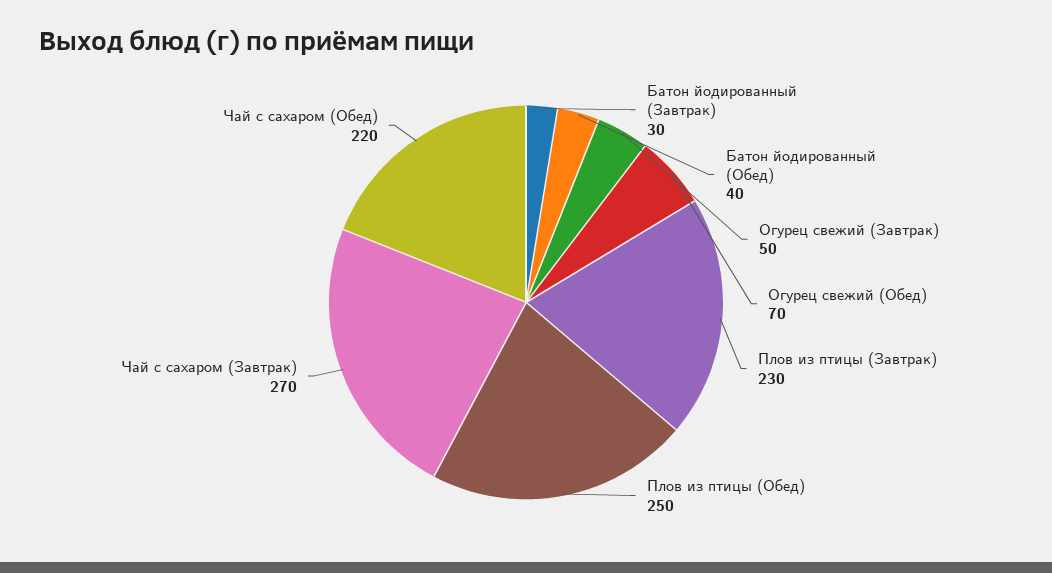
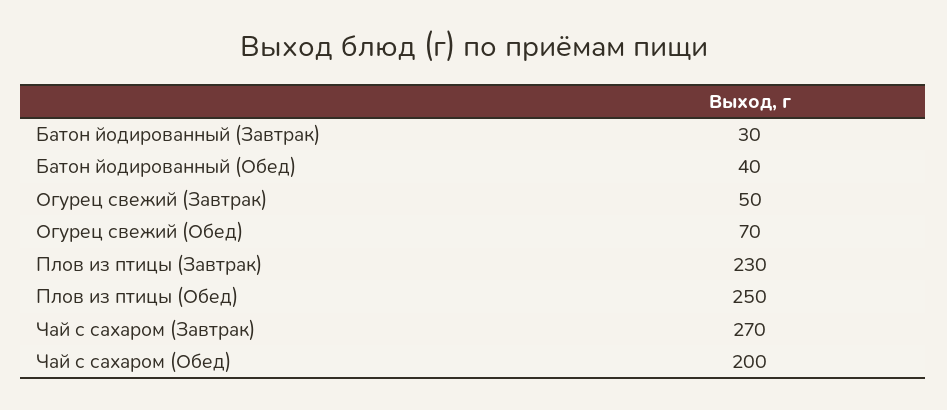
  {
    "Батон йодированный (Завтрак)": 30,
    "Батон йодированный (Обед)": 40,
    "Огурец свежий (Завтрак)": 50,
    "Огурец свежий (Обед)": 70,
    "Плов из птицы (Завтрак)": 230,
    "Плов из птицы (Обед)": 250,
    "Чай с сахаром (Завтрак)": 270,
-   "Чай с сахаром (Обед)": 220
+   "Чай с сахаром (Обед)": 200
  }

